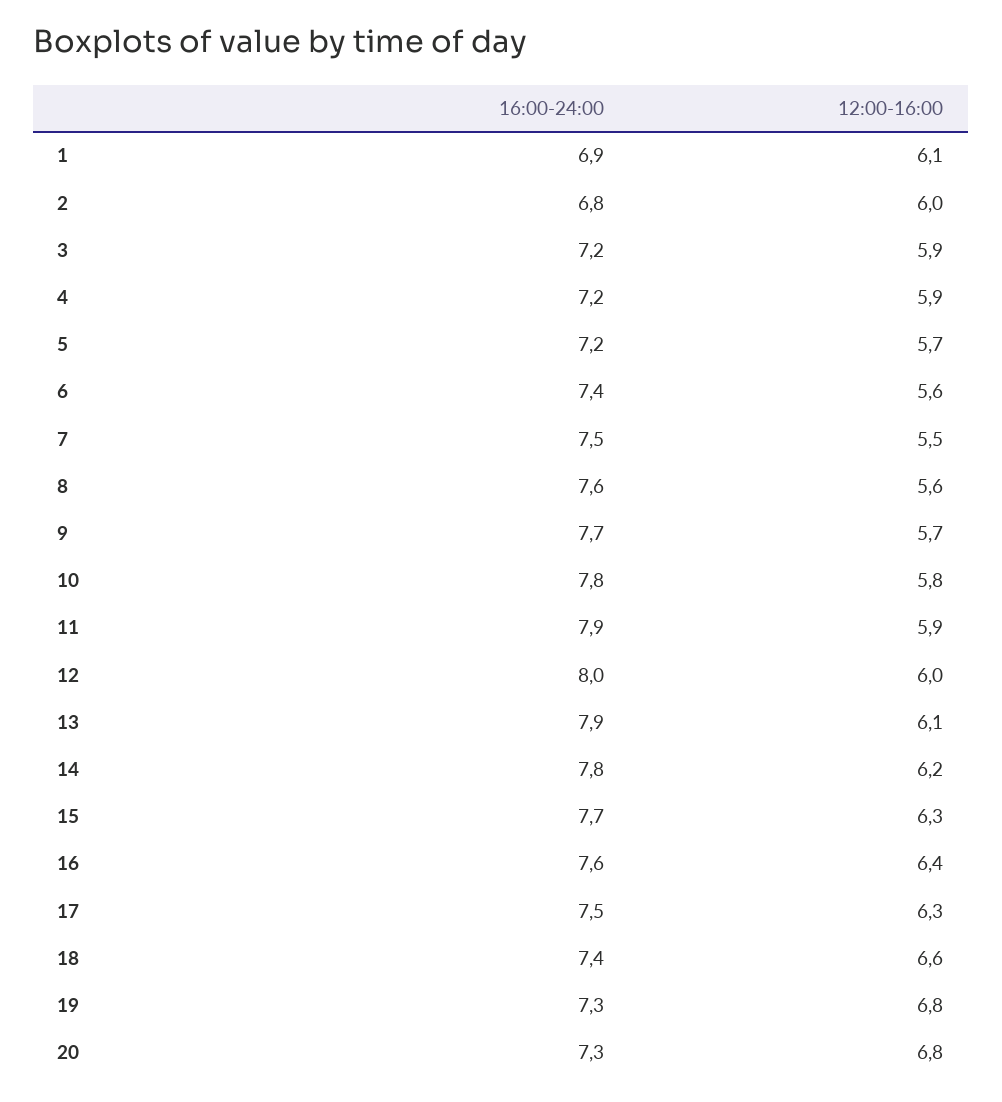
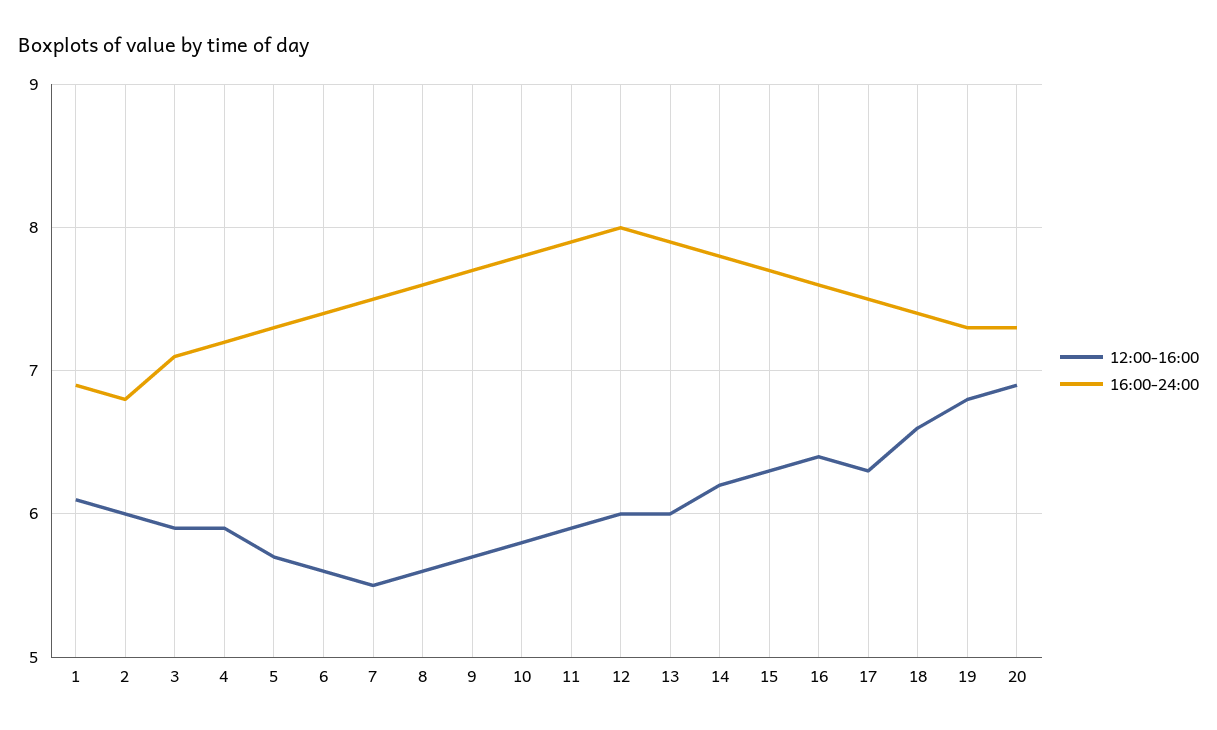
  {
    "16:00-24:00": {
      "1": 6.9,
      "2": 6.8,
-     "3": 7.2,
+     "3": 7.1,
      "4": 7.2,
-     "5": 7.2,
+     "5": 7.3,
      "6": 7.4,
      "7": 7.5,
      "8": 7.6,
      "9": 7.7,
      "10": 7.8,
      "11": 7.9,
      "12": 8,
      "13": 7.9,
      "14": 7.8,
      "15": 7.7,
      "16": 7.6,
      "17": 7.5,
      "18": 7.4,
      "19": 7.3,
      "20": 7.3
    },
    "12:00-16:00": {
      "1": 6.1,
      "2": 6,
      "3": 5.9,
      "4": 5.9,
      "5": 5.7,
      "6": 5.6,
      "7": 5.5,
      "8": 5.6,
      "9": 5.7,
      "10": 5.8,
      "11": 5.9,
      "12": 6,
-     "13": 6.1,
+     "13": 6,
      "14": 6.2,
      "15": 6.3,
      "16": 6.4,
      "17": 6.3,
      "18": 6.6,
      "19": 6.8,
-     "20": 6.8
+     "20": 6.9
    }
  }

